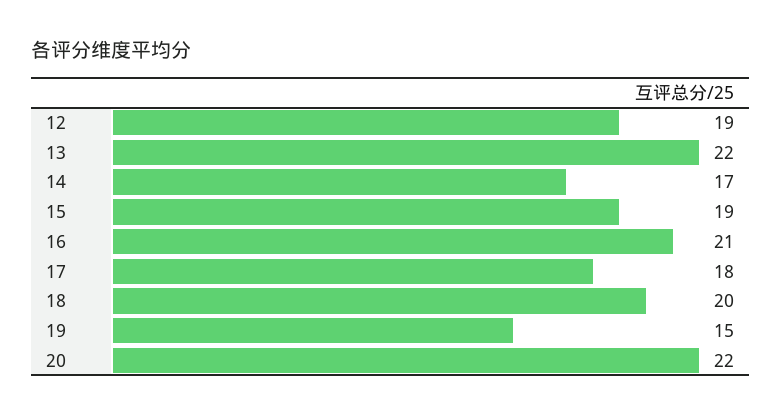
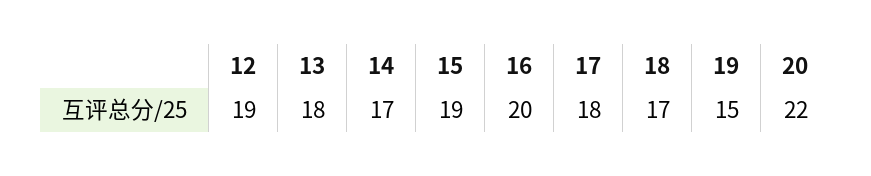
  {
    "12": 19,
-   "13": 22,
+   "13": 18,
    "14": 17,
    "15": 19,
-   "16": 21,
+   "16": 20,
    "17": 18,
-   "18": 20,
+   "18": 17,
    "19": 15,
    "20": 22
  }

